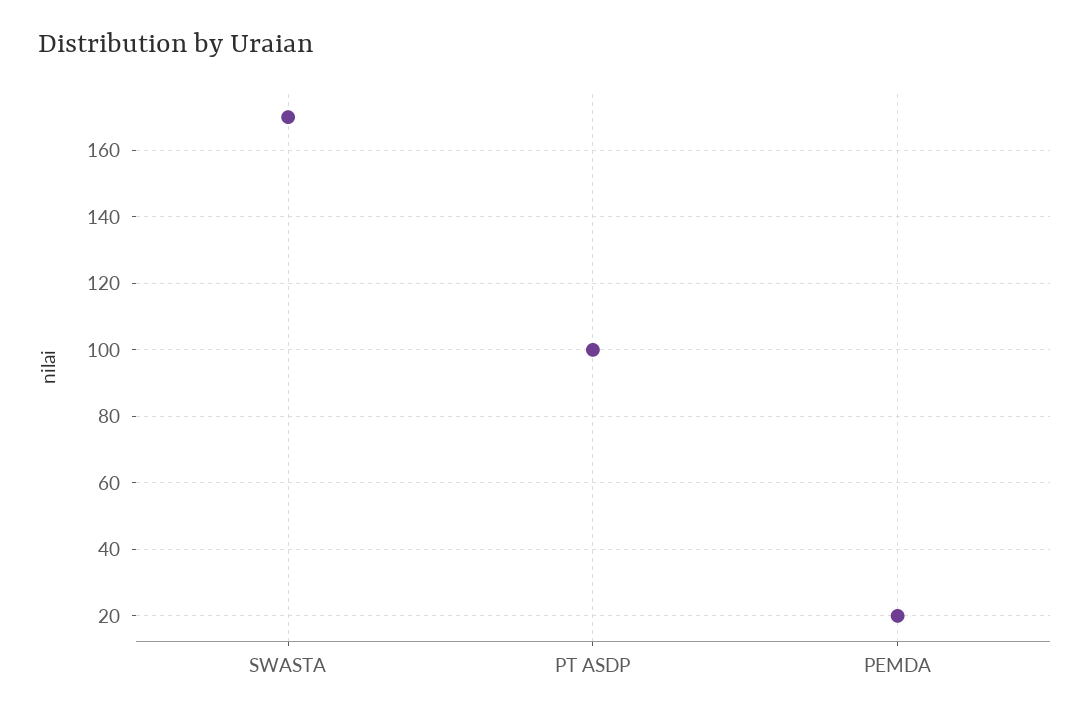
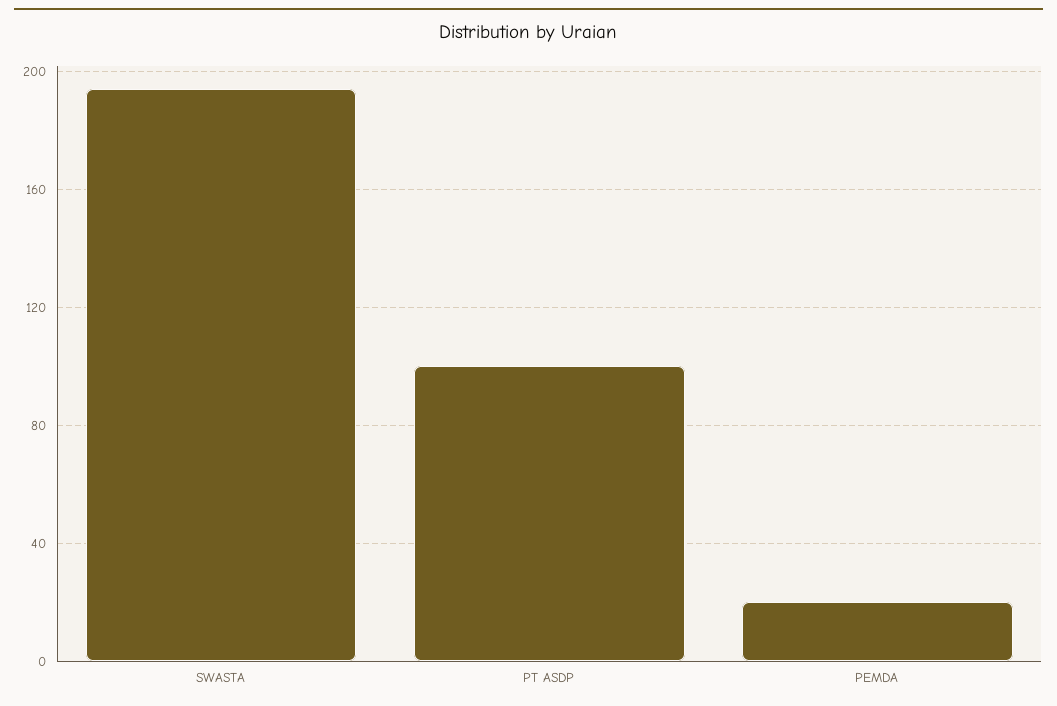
  {
-   "SWASTA": 170,
+   "SWASTA": 195,
    "PT ASDP": 100,
    "PEMDA": 20
  }

